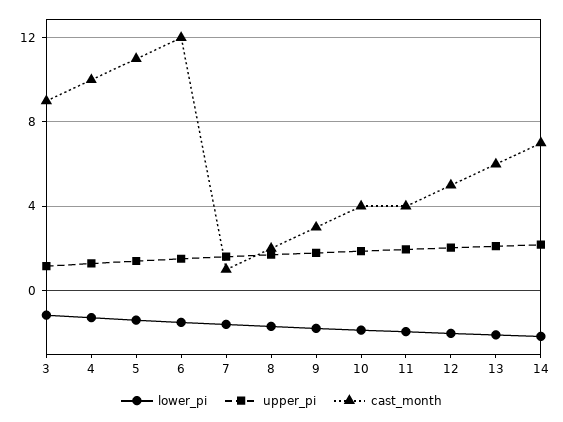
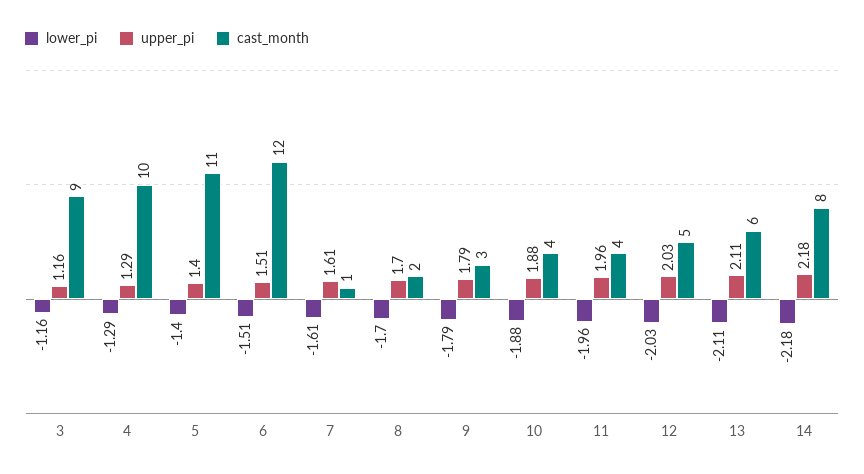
  {
    "lower_pi": {
      "3": -1.16,
      "4": -1.29,
      "5": -1.4,
      "6": -1.51,
      "7": -1.61,
      "8": -1.7,
      "9": -1.79,
      "10": -1.88,
      "11": -1.96,
      "12": -2.03,
      "13": -2.11,
      "14": -2.18
    },
    "upper_pi": {
      "3": 1.16,
      "4": 1.29,
      "5": 1.4,
      "6": 1.51,
      "7": 1.61,
      "8": 1.7,
      "9": 1.79,
      "10": 1.88,
      "11": 1.96,
      "12": 2.03,
      "13": 2.11,
      "14": 2.18
    },
    "cast_month": {
      "3": 9,
      "4": 10,
      "5": 11,
      "6": 12,
      "7": 1,
      "8": 2,
      "9": 3,
      "10": 4,
      "11": 4,
      "12": 5,
      "13": 6,
-     "14": 7
+     "14": 8
    }
  }

